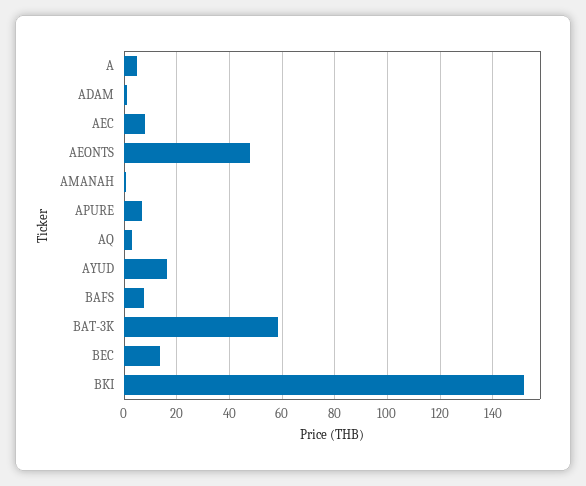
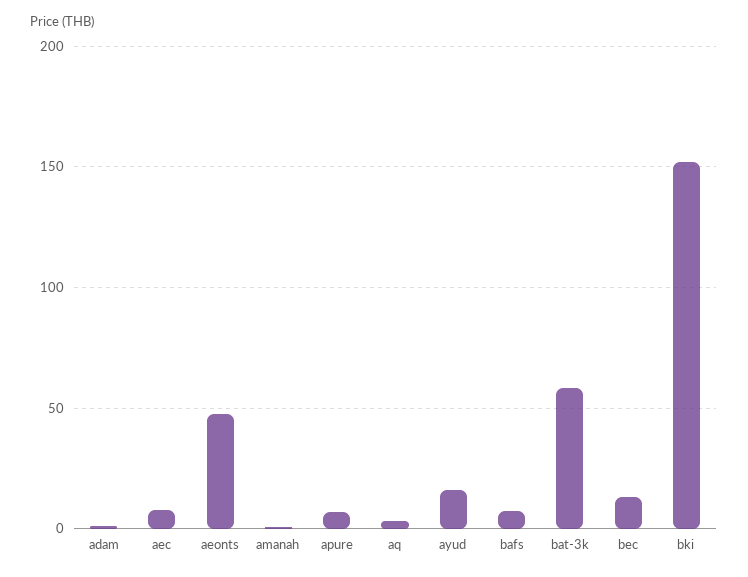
  {
-   "A": 5,
    "ADAM": 0,
    "AEC": 7.5,
    "AEONTS": 47.5,
    "AMANAH": 0,
    "APURE": 7.5,
    "AQ": 2.5,
    "AYUD": 17.5,
    "BAFS": 7.5,
    "BAT-3K": 57.5,
    "BEC": 12.5,
    "BKI": 152.5
  }

